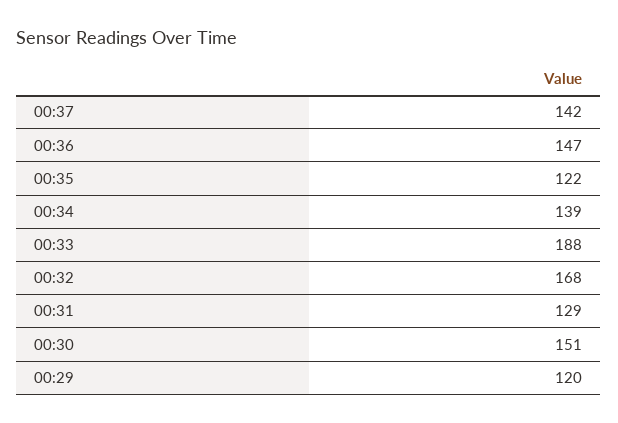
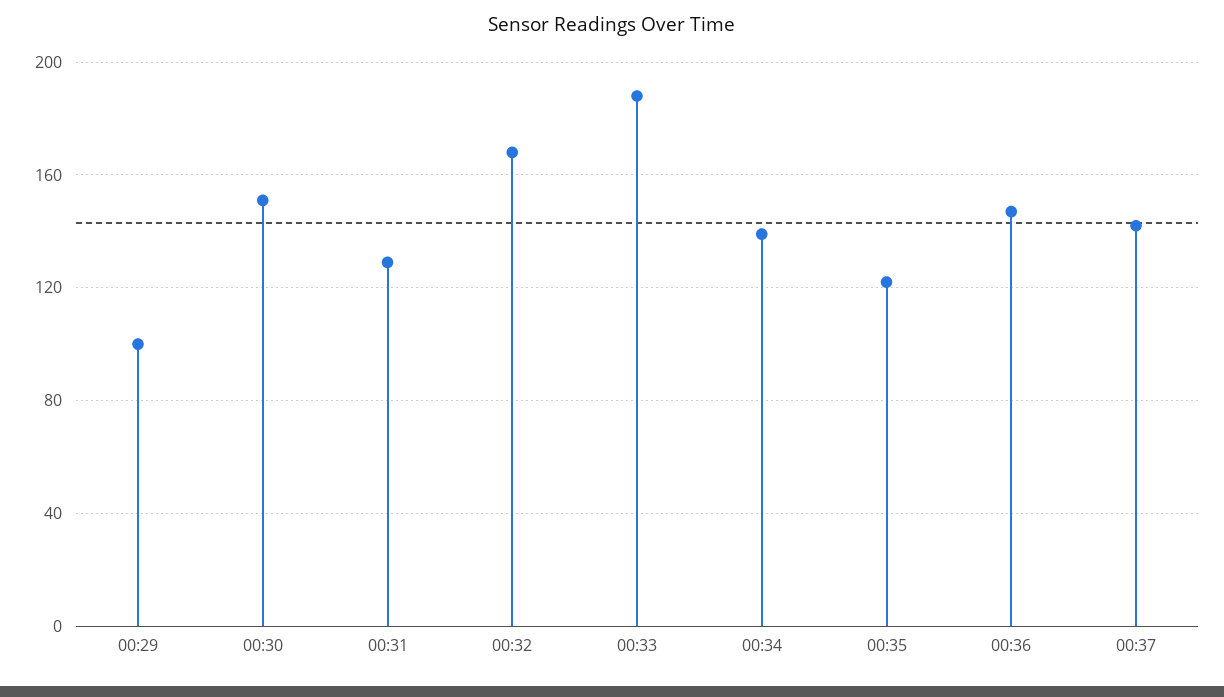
  {
    "00:37": 142,
    "00:36": 147,
    "00:35": 122,
    "00:34": 139,
    "00:33": 188,
    "00:32": 168,
    "00:31": 129,
    "00:30": 151,
-   "00:29": 120
+   "00:29": 100
  }

